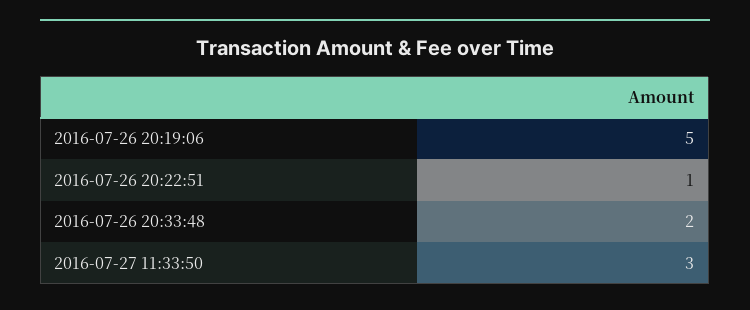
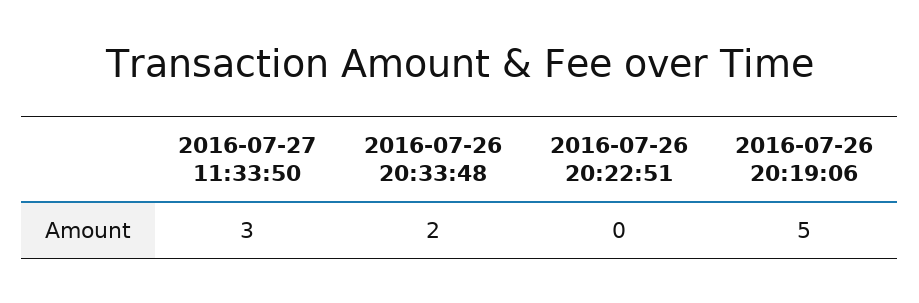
  {
    "2016-07-26 20:19:06": 5,
-   "2016-07-26 20:22:51": 1,
+   "2016-07-26 20:22:51": 0,
    "2016-07-26 20:33:48": 2,
    "2016-07-27 11:33:50": 3
  }

